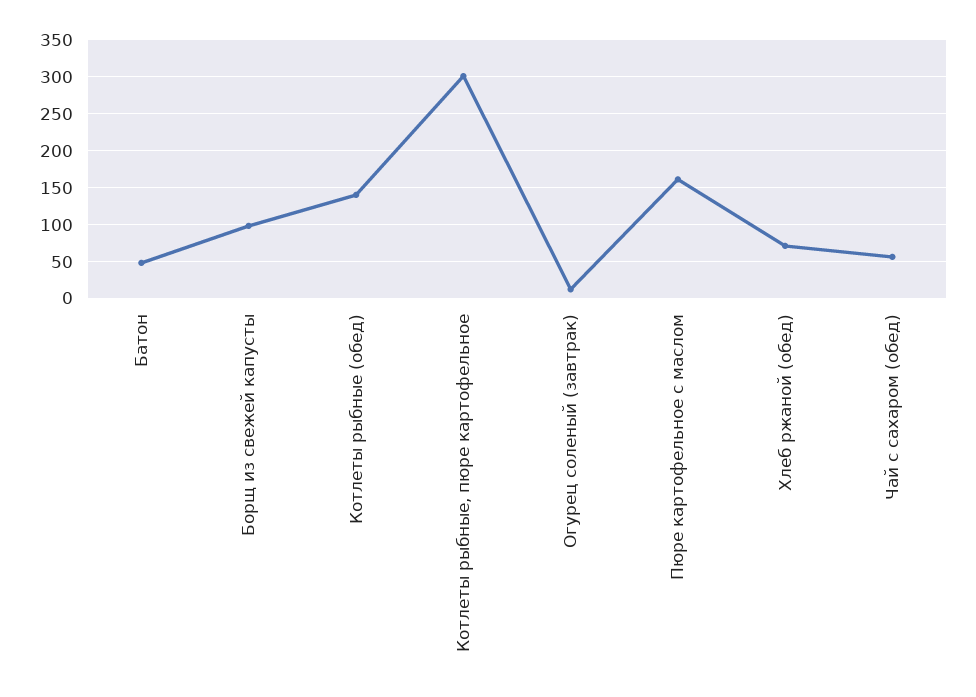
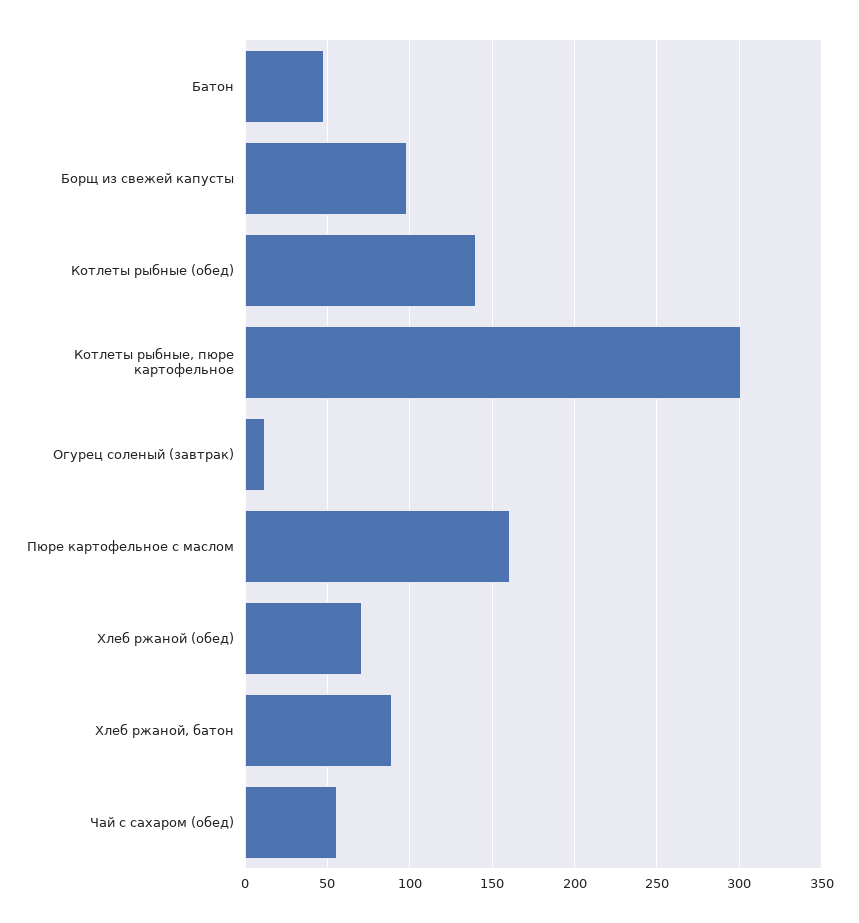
  {
    "Батон": 50,
    "Борщ из свежей капусты": 100,
    "Котлеты рыбные (обед)": 140,
    "Котлеты рыбные, пюре картофельное": 300,
    "Огурец соленый (завтрак)": 10,
    "Пюре картофельное с маслом": 160,
    "Хлеб ржаной (обед)": 70,
-   "Чай с сахаром (обед)": 55
+   "Чай с сахаром (обед)": 55,
+   "Хлеб ржаной, батон": 90
  }

